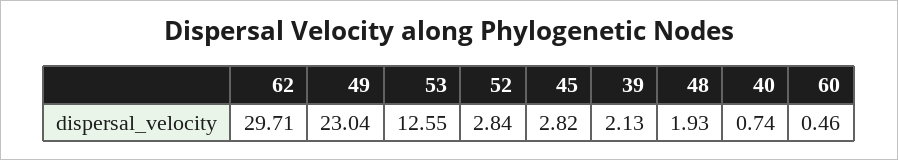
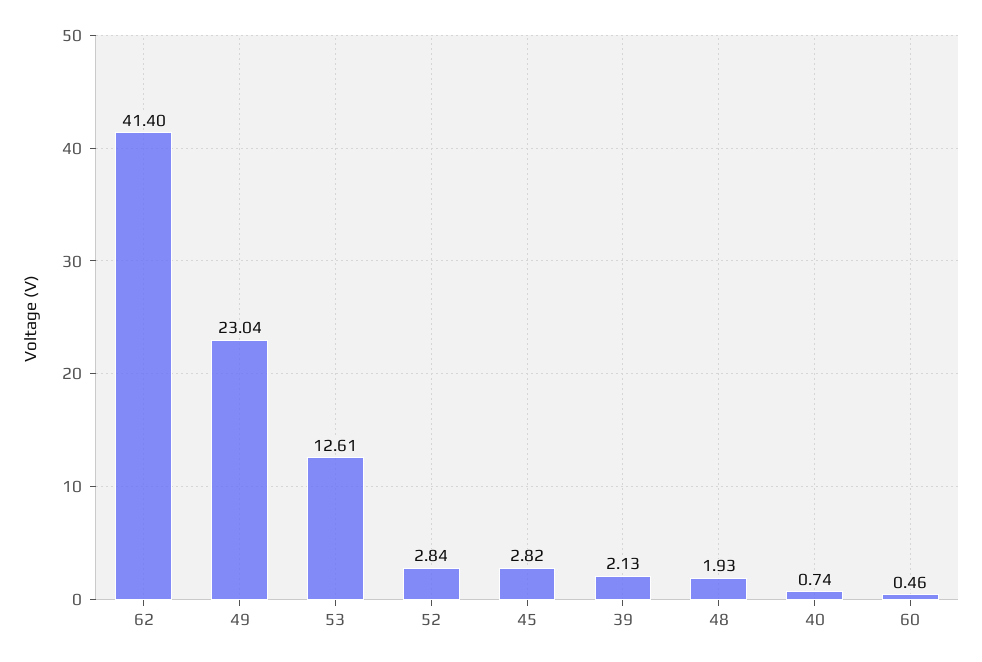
  {
-   "62": 29.71,
+   "62": 41.4,
    "49": 23.04,
-   "53": 12.55,
+   "53": 12.61,
    "52": 2.84,
    "45": 2.82,
    "39": 2.13,
    "48": 1.93,
    "40": 0.74,
    "60": 0.46
  }

